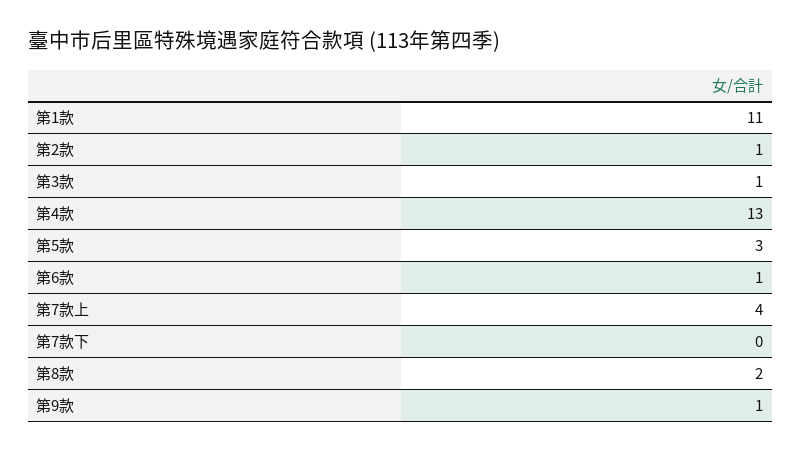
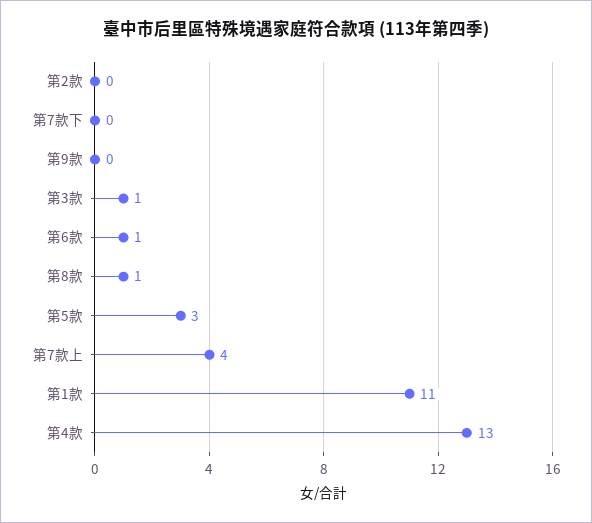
  {
    "第1款": 11,
-   "第2款": 1,
+   "第2款": 0,
    "第3款": 1,
    "第4款": 13,
    "第5款": 3,
    "第6款": 1,
    "第7款上": 4,
    "第7款下": 0,
-   "第8款": 2,
+   "第8款": 1,
-   "第9款": 1
+   "第9款": 0
  }

